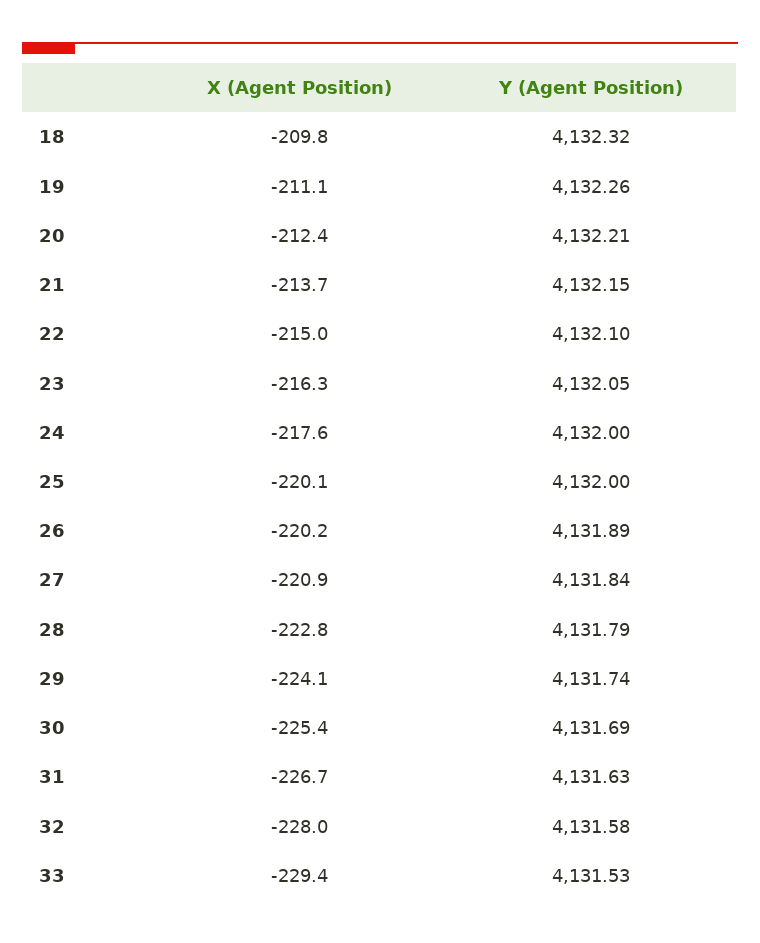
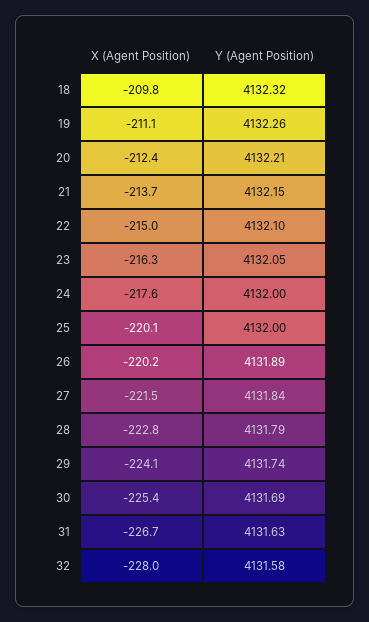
  {
    "X (Agent Position)": {
      "18": -209.8,
      "19": -211.1,
      "20": -212.4,
      "21": -213.7,
      "22": -215,
      "23": -216.3,
      "24": -217.6,
      "25": -220.1,
      "26": -220.2,
-     "27": -220.9,
+     "27": -221.5,
      "28": -222.8,
      "29": -224.1,
      "30": -225.4,
      "31": -226.7,
-     "32": -228,
+     "32": -228
-     "33": -229.4
    },
    "Y (Agent Position)": {
      "18": 4132.32,
      "19": 4132.26,
      "20": 4132.21,
      "21": 4132.15,
      "22": 4132.1,
      "23": 4132.05,
      "24": 4132,
      "25": 4132,
      "26": 4131.89,
      "27": 4131.84,
      "28": 4131.79,
      "29": 4131.74,
      "30": 4131.69,
      "31": 4131.63,
-     "32": 4131.58,
+     "32": 4131.58
-     "33": 4131.53
    }
  }

